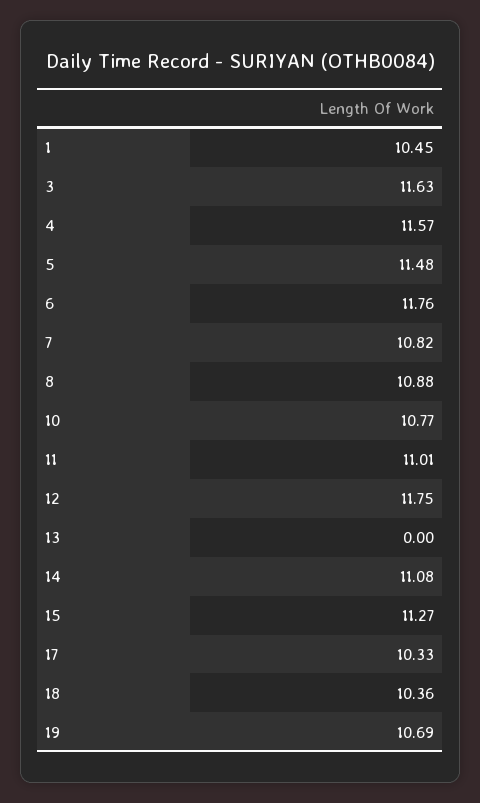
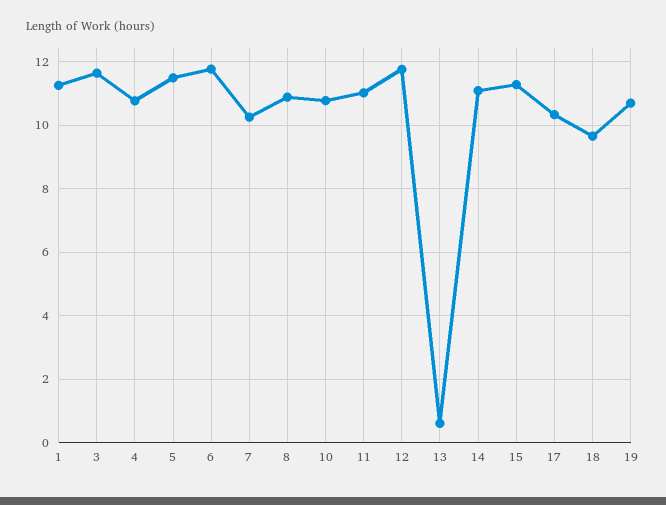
  {
-   "1": 10.45,
+   "1": 11.2,
    "3": 11.63,
-   "4": 11.57,
+   "4": 10.8,
    "5": 11.48,
    "6": 11.76,
-   "7": 10.82,
+   "7": 10.2,
    "8": 10.88,
    "10": 10.77,
    "11": 11.01,
    "12": 11.75,
-   "13": 0,
+   "13": 0.6,
    "14": 11.08,
    "15": 11.27,
    "17": 10.33,
-   "18": 10.36,
+   "18": 9.6,
    "19": 10.69
  }

